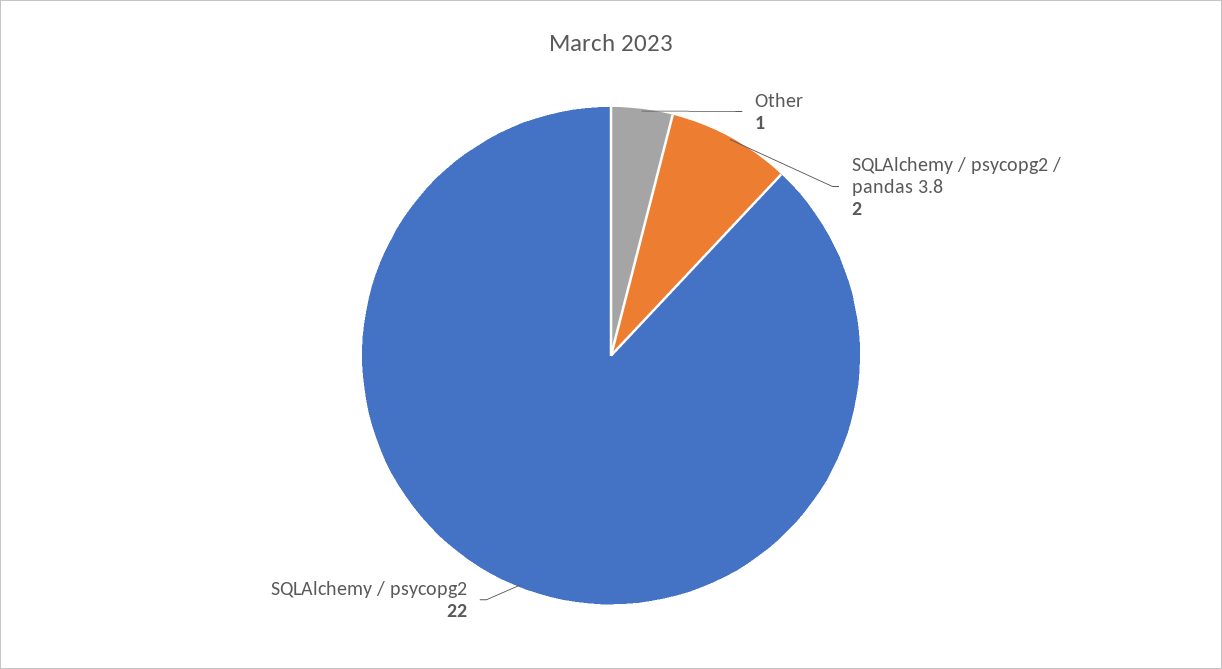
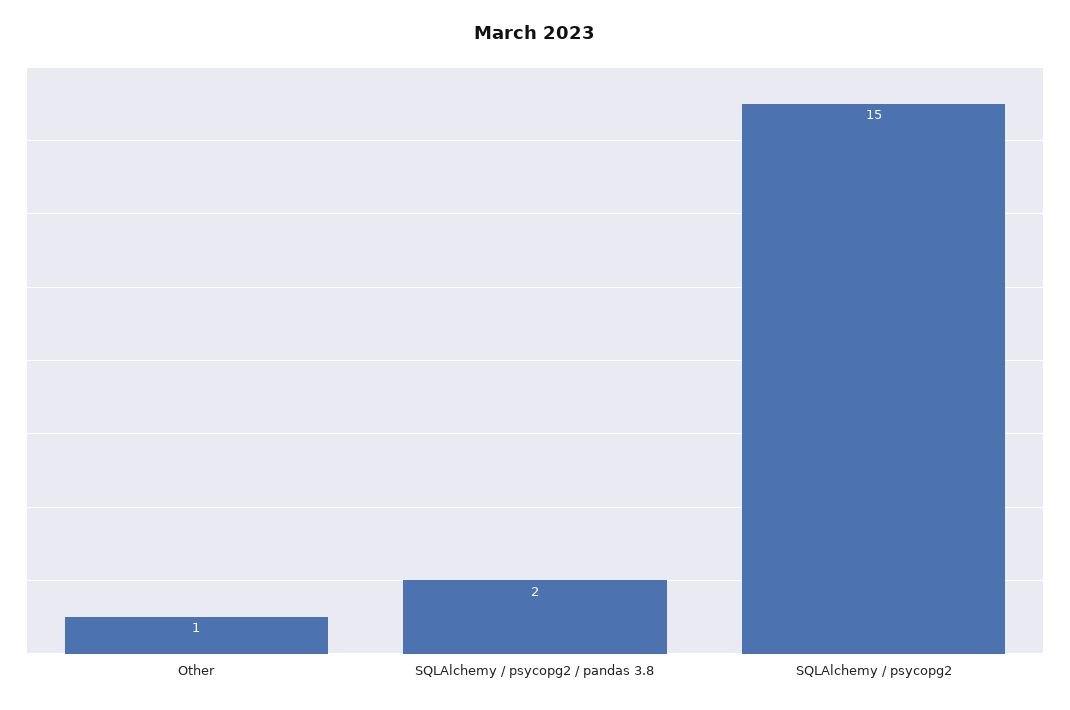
  {
    "Other": 1,
    "SQLAlchemy / psycopg2 / pandas 3.8": 2,
-   "SQLAlchemy / psycopg2": 22
+   "SQLAlchemy / psycopg2": 15
  }

